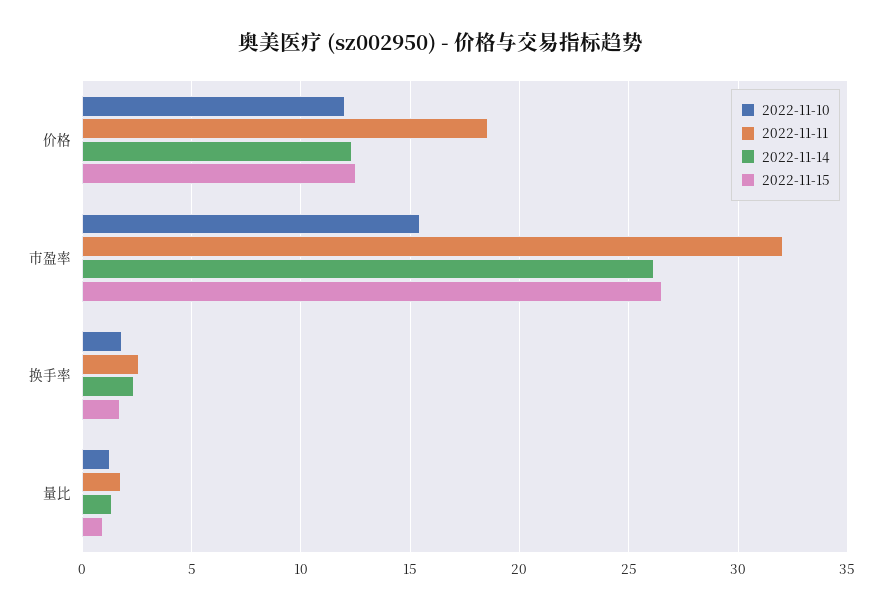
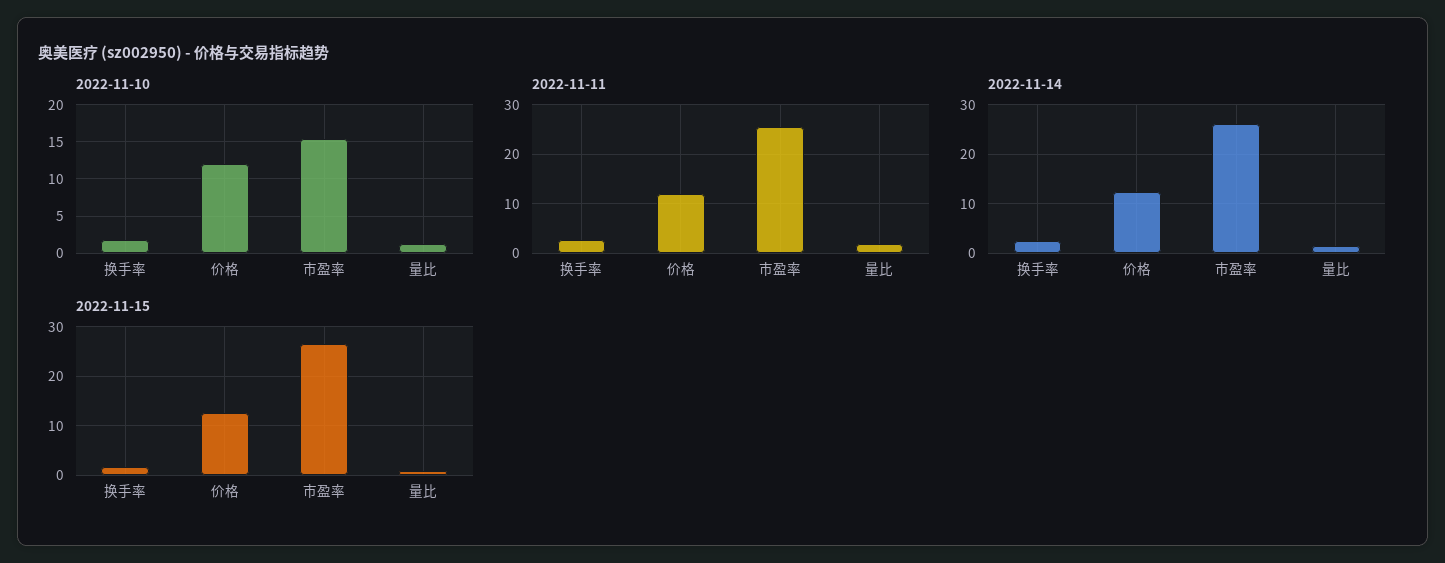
  {
    "2022-11-10": {
      "价格": 12,
      "市盈率": 15.5,
      "换手率": 2,
      "量比": 1.5
    },
    "2022-11-11": {
-     "价格": 18.5,
+     "价格": 12,
-     "市盈率": 32,
+     "市盈率": 26,
      "换手率": 2.5,
      "量比": 2
    },
    "2022-11-14": {
      "价格": 12.5,
      "市盈率": 26,
      "换手率": 2.5,
      "量比": 1.5
    },
    "2022-11-15": {
      "价格": 12.5,
      "市盈率": 26.5,
      "换手率": 1.5,
      "量比": 1
    }
  }

